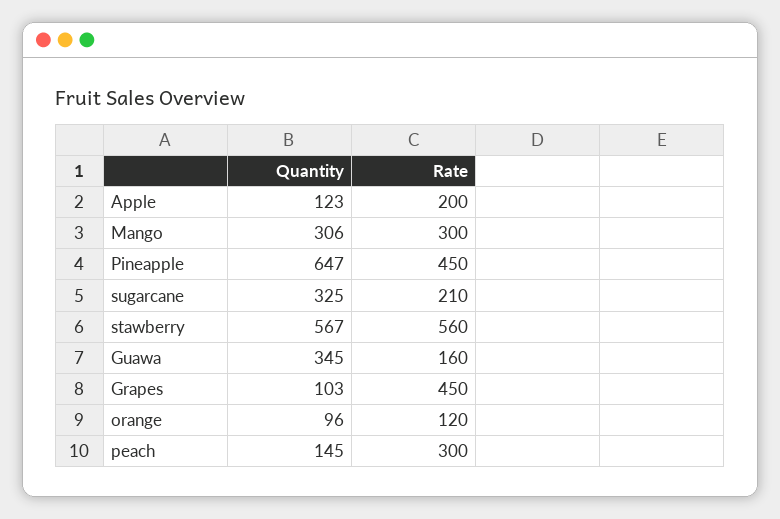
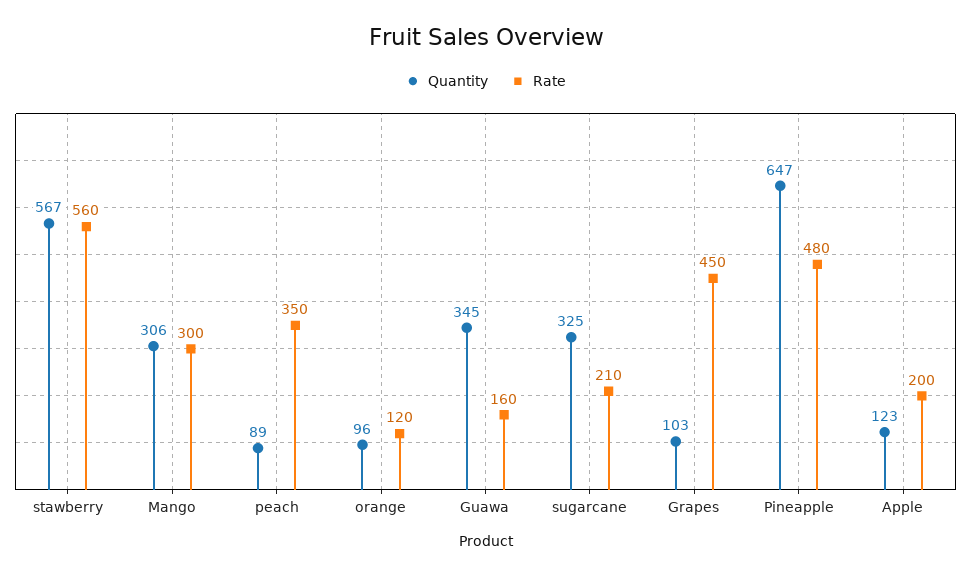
  {
    "Quantity": {
      "Apple": 123,
      "Mango": 306,
      "Pineapple": 647,
      "sugarcane": 325,
      "stawberry": 567,
      "Guawa": 345,
      "Grapes": 103,
      "orange": 96,
-     "peach": 145
+     "peach": 89
    },
    "Rate": {
      "Apple": 200,
      "Mango": 300,
-     "Pineapple": 450,
+     "Pineapple": 480,
      "sugarcane": 210,
      "stawberry": 560,
      "Guawa": 160,
      "Grapes": 450,
      "orange": 120,
-     "peach": 300
+     "peach": 350
    }
  }

